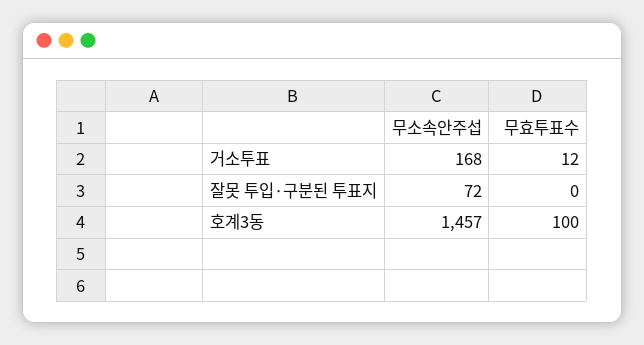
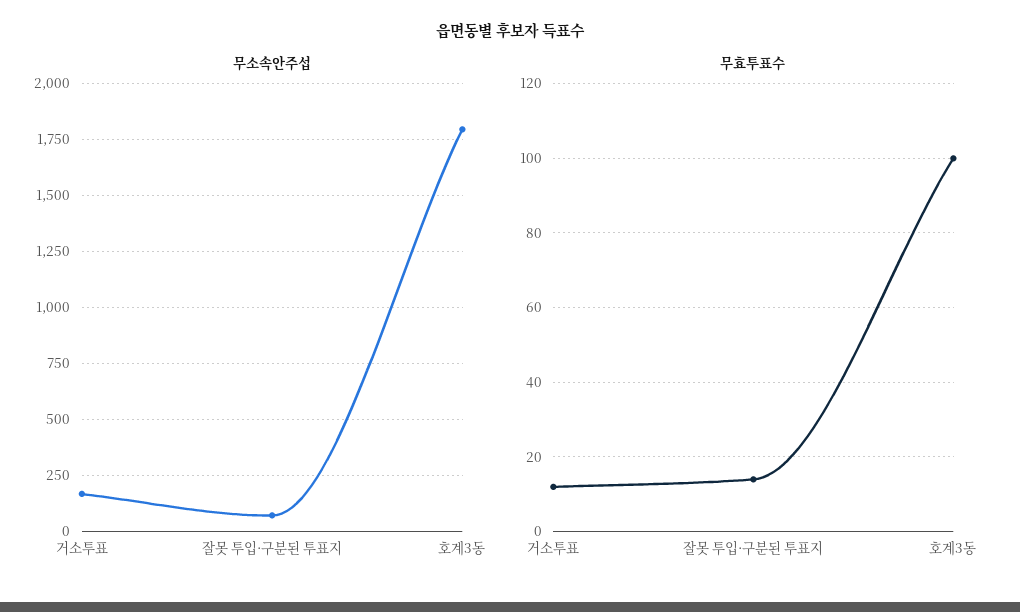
  {
    "무소속안주섭": {
      "거소투표": 168,
      "잘못 투입·구분된 투표지": 72,
-     "호계3동": 1457
+     "호계3동": 1800
    },
    "무효투표수": {
      "거소투표": 12,
-     "잘못 투입·구분된 투표지": 0,
+     "잘못 투입·구분된 투표지": 15,
      "호계3동": 100
    }
  }

